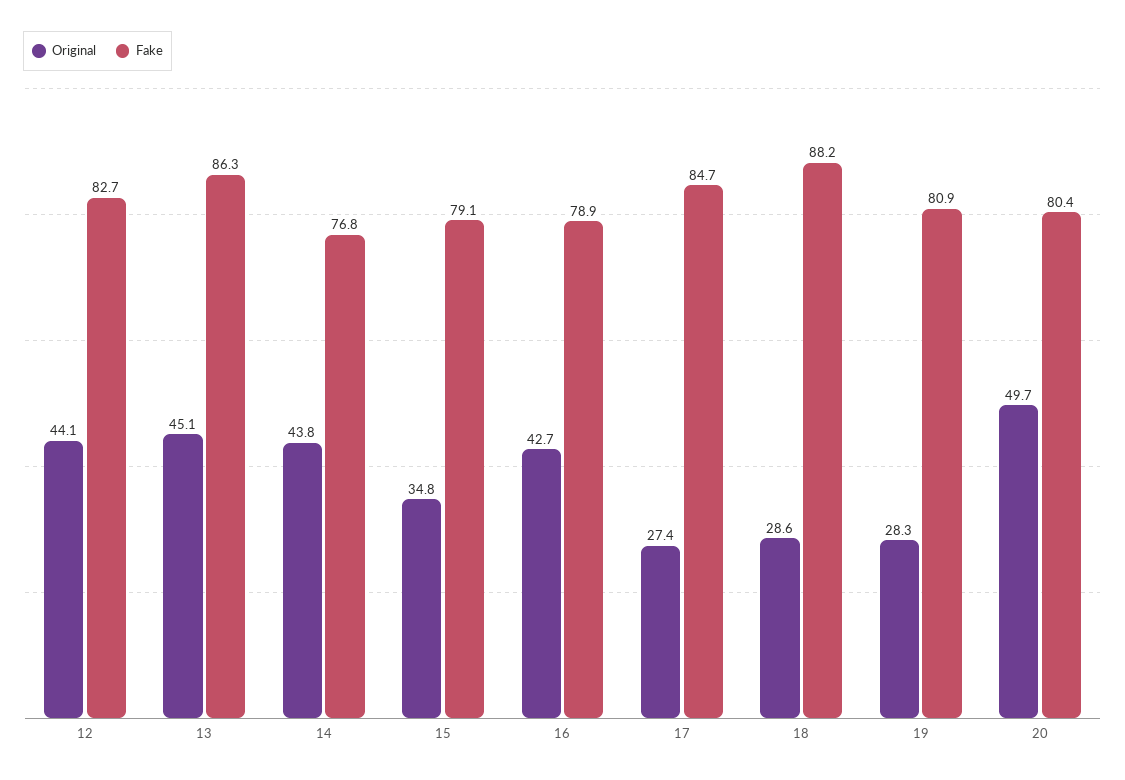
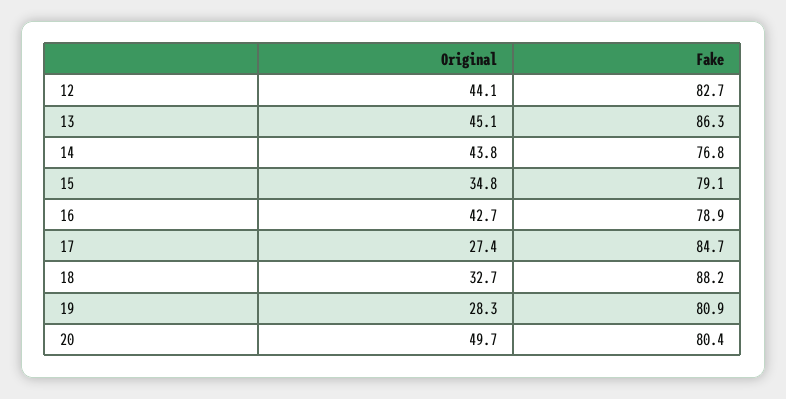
  {
    "Original": {
      "12": 44.1,
      "13": 45.1,
      "14": 43.8,
      "15": 34.8,
      "16": 42.7,
      "17": 27.4,
-     "18": 28.6,
+     "18": 32.7,
      "19": 28.3,
      "20": 49.7
    },
    "Fake": {
      "12": 82.7,
      "13": 86.3,
      "14": 76.8,
      "15": 79.1,
      "16": 78.9,
      "17": 84.7,
      "18": 88.2,
      "19": 80.9,
      "20": 80.4
    }
  }

